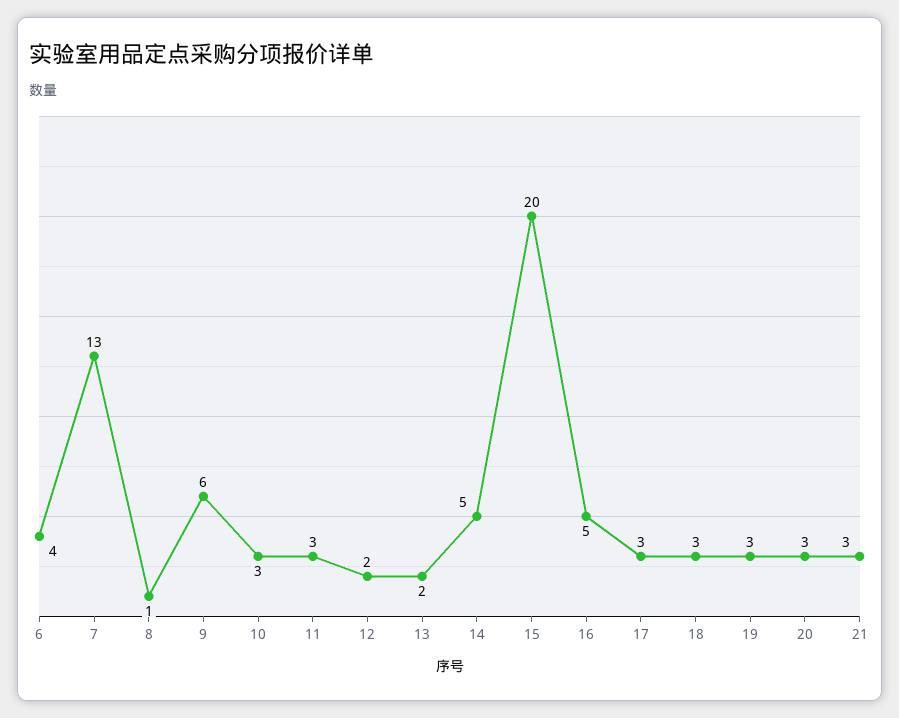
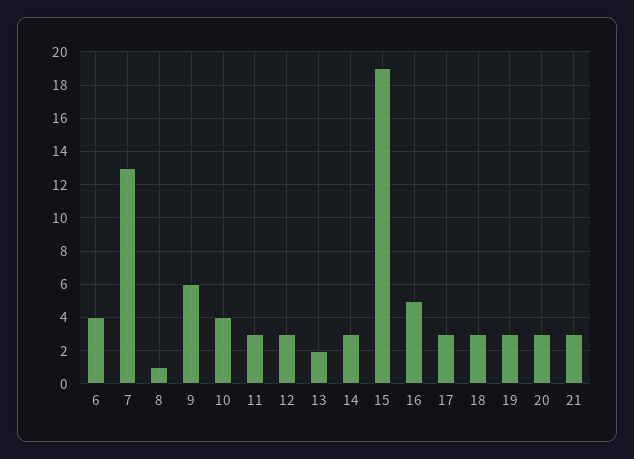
  {
    "6": 4,
    "7": 13,
    "8": 1,
    "9": 6,
-   "10": 3,
+   "10": 4,
    "11": 3,
-   "12": 2,
+   "12": 3,
    "13": 2,
-   "14": 5,
+   "14": 3,
-   "15": 20,
+   "15": 19,
    "16": 5,
    "17": 3,
    "18": 3,
    "19": 3,
    "20": 3,
    "21": 3
  }

